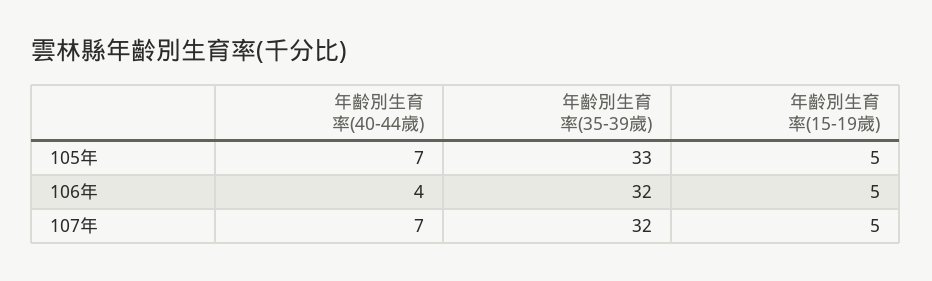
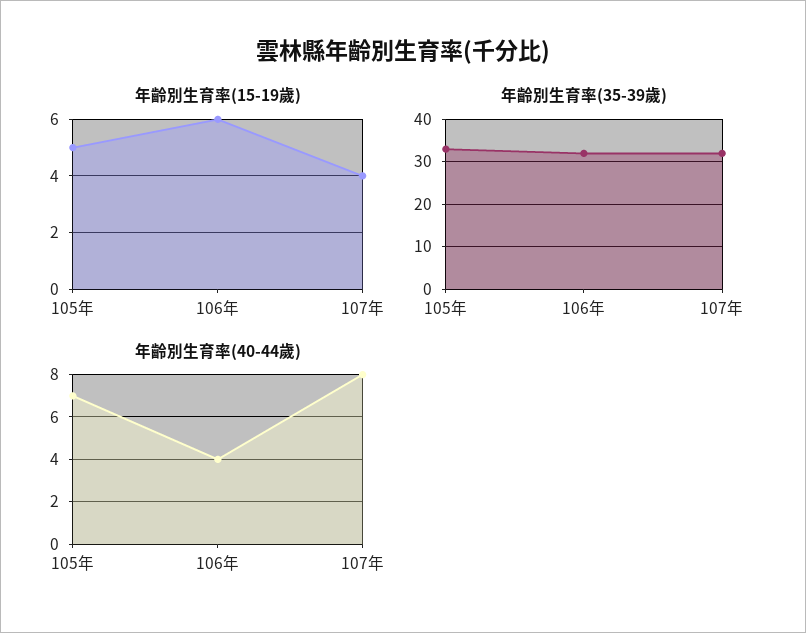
  {
    "年齡別生育率(40-44歲)": {
      "105年": 7,
      "106年": 4,
-     "107年": 7
+     "107年": 8
    },
    "年齡別生育率(35-39歲)": {
      "105年": 33,
      "106年": 32,
      "107年": 32
    },
    "年齡別生育率(15-19歲)": {
      "105年": 5,
-     "106年": 5,
+     "106年": 6,
-     "107年": 5
+     "107年": 4
    }
  }

